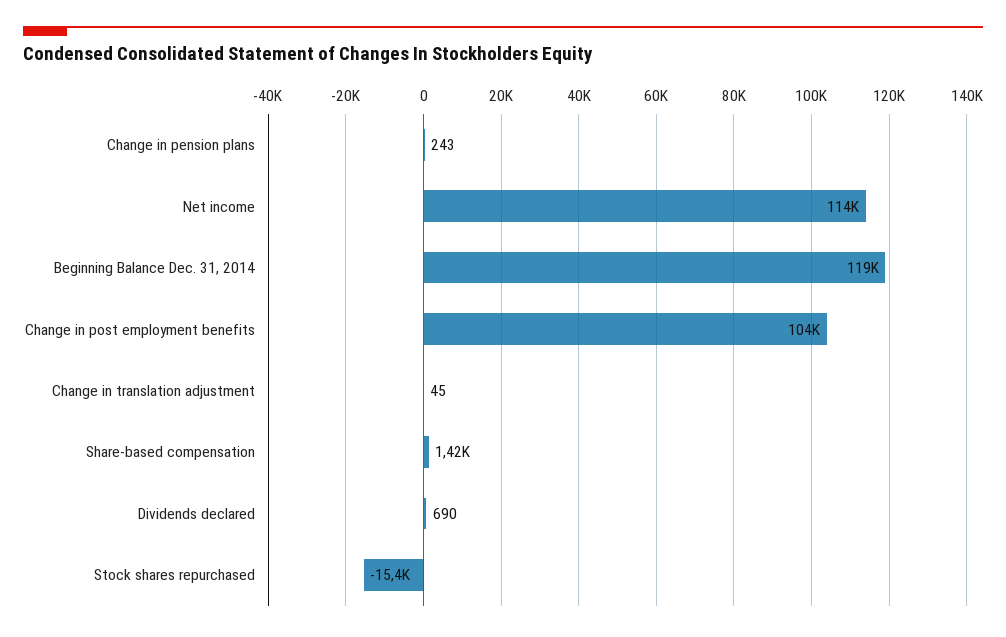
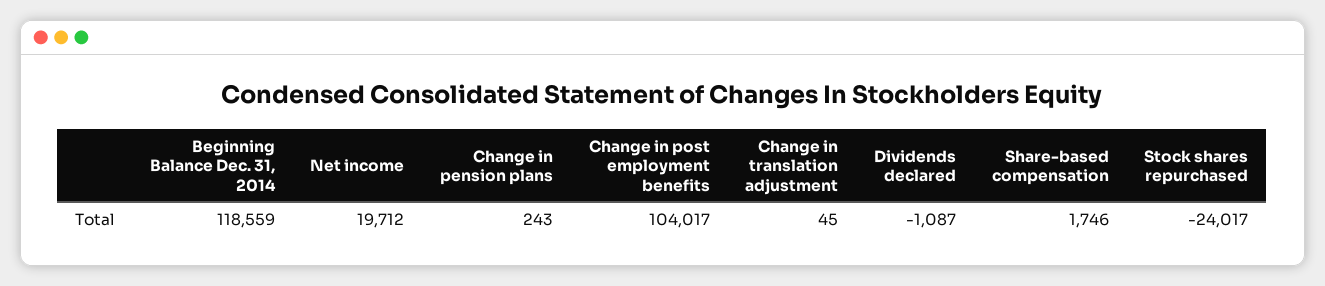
  {
    "Change in pension plans": 243,
-   "Net income": 114000,
+   "Net income": 19712,
    "Beginning Balance Dec. 31, 2014": 118559,
    "Change in post employment benefits": 104017,
    "Change in translation adjustment": 45,
-   "Share-based compensation": 1420,
+   "Share-based compensation": 1746,
-   "Dividends declared": 690,
+   "Dividends declared": -1087,
-   "Stock shares repurchased": -15400
+   "Stock shares repurchased": -24017
  }

